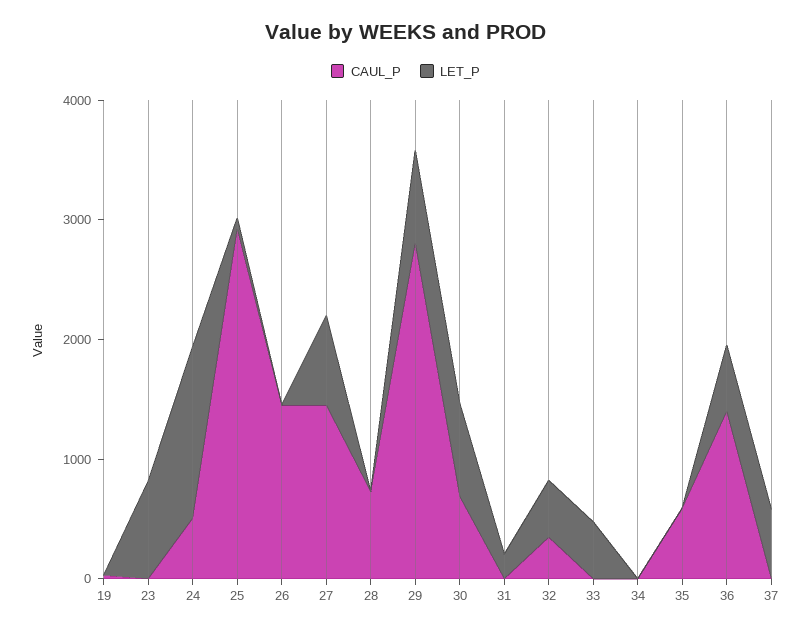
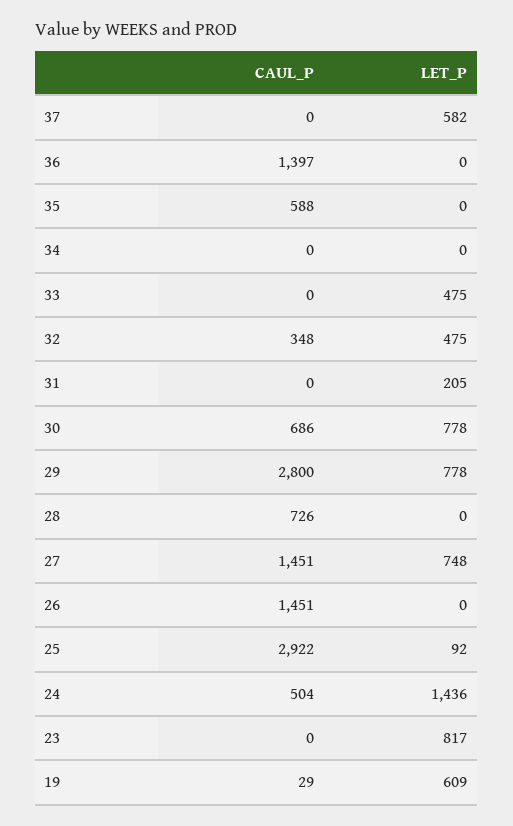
  {
    "CAUL_P": {
      "19": 29,
      "23": 0,
      "24": 504,
      "25": 2922,
      "26": 1451,
      "27": 1451,
      "28": 726,
      "29": 2800,
      "30": 686,
      "31": 0,
      "32": 348,
      "33": 0,
      "34": 0,
      "35": 588,
      "36": 1397,
      "37": 0
    },
    "LET_P": {
-     "19": 0,
+     "19": 609,
      "23": 817,
      "24": 1436,
      "25": 92,
      "26": 0,
      "27": 748,
      "28": 0,
      "29": 778,
      "30": 778,
      "31": 205,
      "32": 475,
      "33": 475,
      "34": 0,
      "35": 0,
-     "36": 600,
+     "36": 0,
      "37": 582
    }
  }

